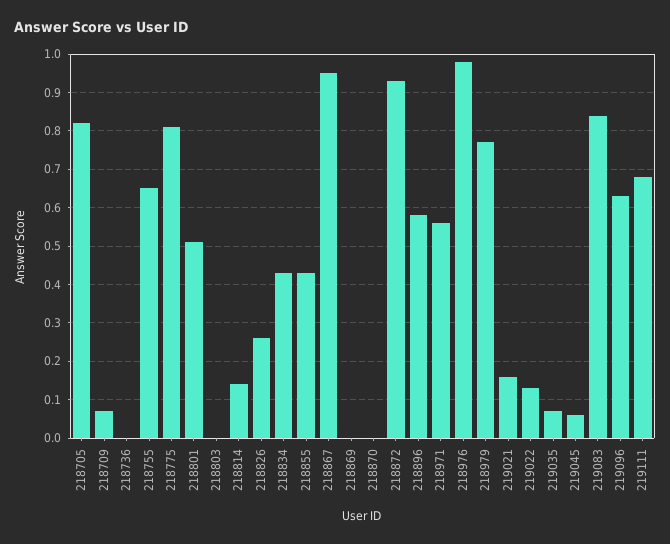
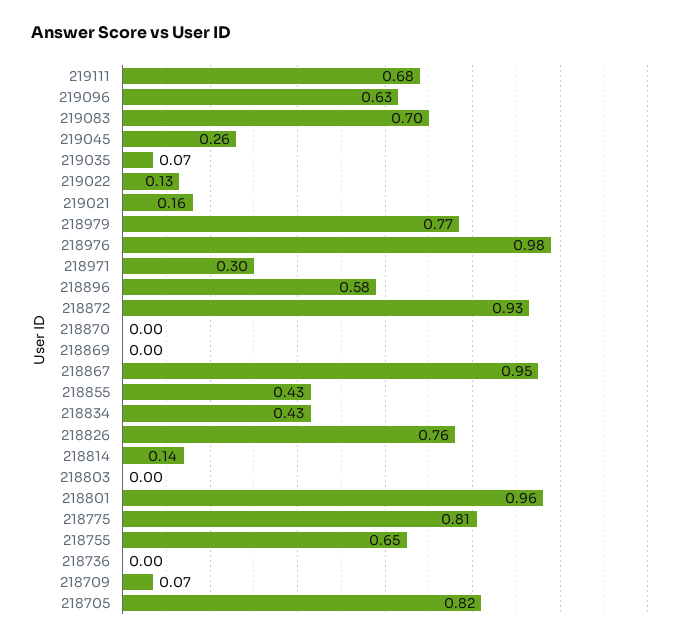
  {
    "218705": 0.82,
    "218709": 0.07,
    "218736": 0,
    "218755": 0.65,
    "218775": 0.81,
-   "218801": 0.5,
+   "218801": 0.96,
    "218803": 0,
    "218814": 0.14,
-   "218826": 0.25,
+   "218826": 0.76,
    "218834": 0.43,
    "218855": 0.43,
    "218867": 0.95,
    "218869": 0,
    "218870": 0,
    "218872": 0.93,
    "218896": 0.58,
-   "218971": 0.55,
+   "218971": 0.3,
    "218976": 0.98,
    "218979": 0.77,
    "219021": 0.16,
    "219022": 0.13,
    "219035": 0.07,
-   "219045": 0.05,
+   "219045": 0.26,
-   "219083": 0.85,
+   "219083": 0.7,
    "219096": 0.63,
    "219111": 0.68
  }

